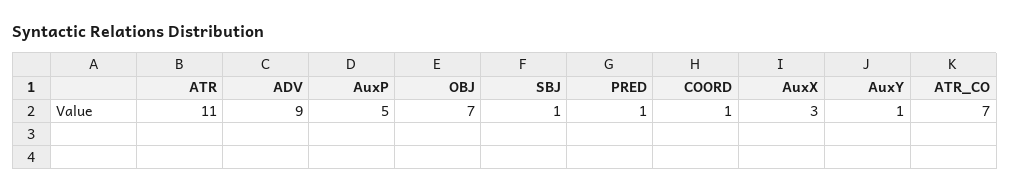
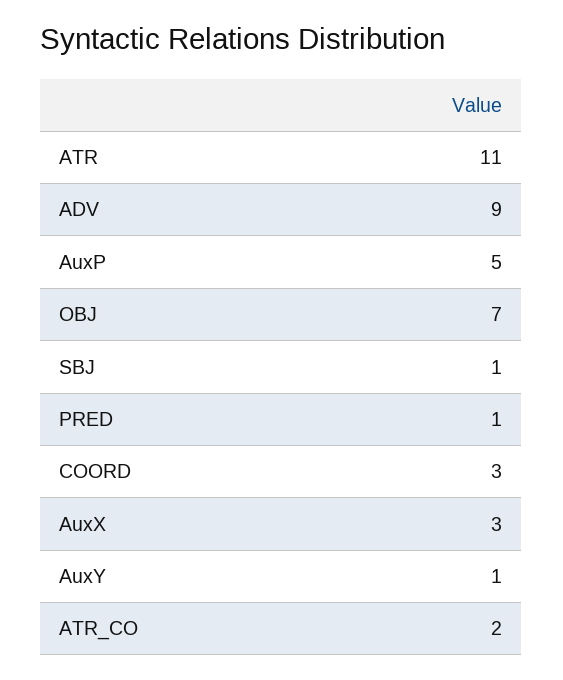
  {
    "ATR": 11,
    "ADV": 9,
    "AuxP": 5,
    "OBJ": 7,
    "SBJ": 1,
    "PRED": 1,
-   "COORD": 1,
+   "COORD": 3,
    "AuxX": 3,
    "AuxY": 1,
-   "ATR_CO": 7
+   "ATR_CO": 2
  }

